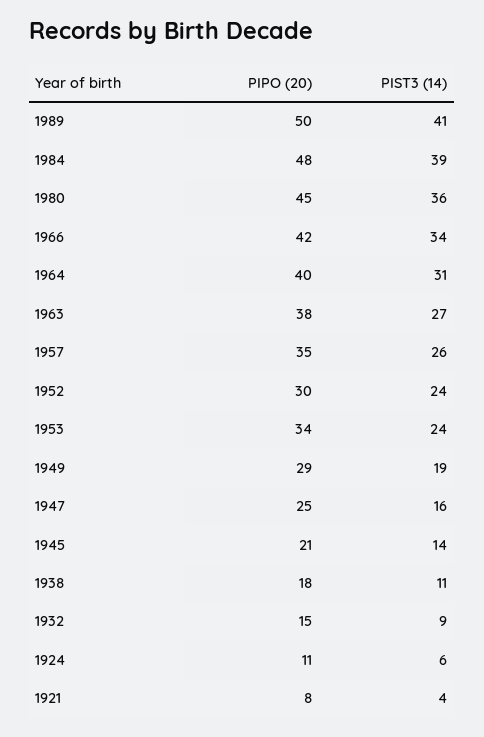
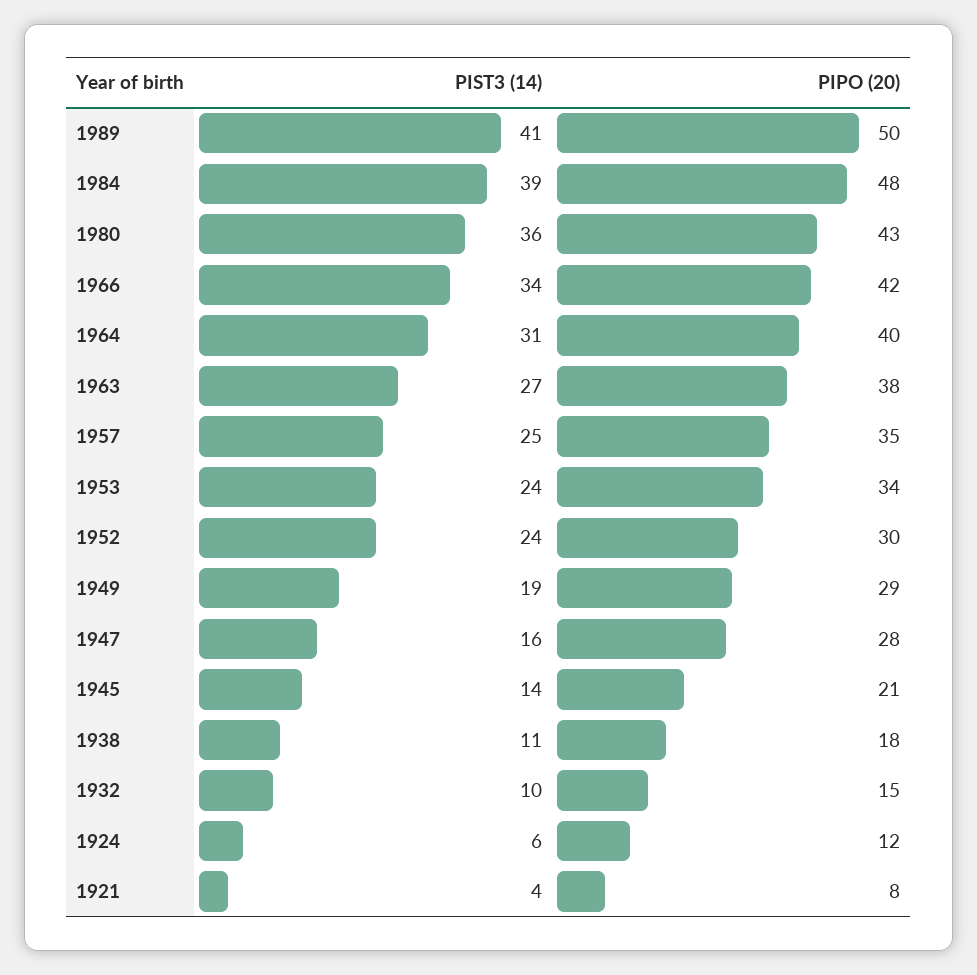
  {
    "PIPO (20)": {
      "1989": 50,
      "1984": 48,
-     "1980": 45,
+     "1980": 43,
      "1966": 42,
      "1964": 40,
      "1963": 38,
      "1957": 35,
      "1952": 30,
      "1953": 34,
      "1949": 29,
-     "1947": 25,
+     "1947": 28,
      "1945": 21,
      "1938": 18,
      "1932": 15,
-     "1924": 11,
+     "1924": 12,
      "1921": 8
    },
    "PIST3 (14)": {
      "1989": 41,
      "1984": 39,
      "1980": 36,
      "1966": 34,
      "1964": 31,
      "1963": 27,
-     "1957": 26,
+     "1957": 25,
      "1952": 24,
      "1953": 24,
      "1949": 19,
      "1947": 16,
      "1945": 14,
      "1938": 11,
-     "1932": 9,
+     "1932": 10,
      "1924": 6,
      "1921": 4
    }
  }

